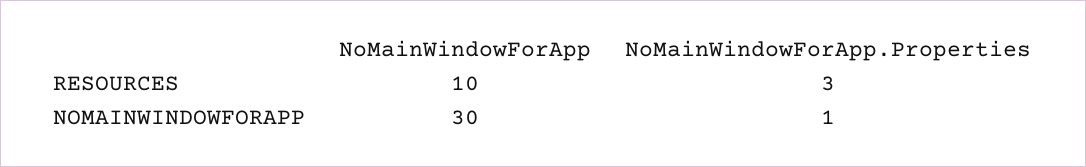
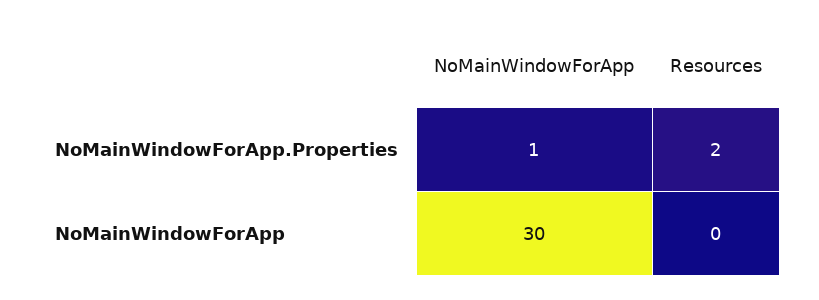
  {
    "NoMainWindowForApp": {
-     "RESOURCES": 10,
+     "RESOURCES": 0,
      "NOMAINWINDOWFORAPP": 30
    },
    "NoMainWindowForApp.Properties": {
-     "RESOURCES": 3,
+     "RESOURCES": 2,
      "NOMAINWINDOWFORAPP": 1
    }
  }

